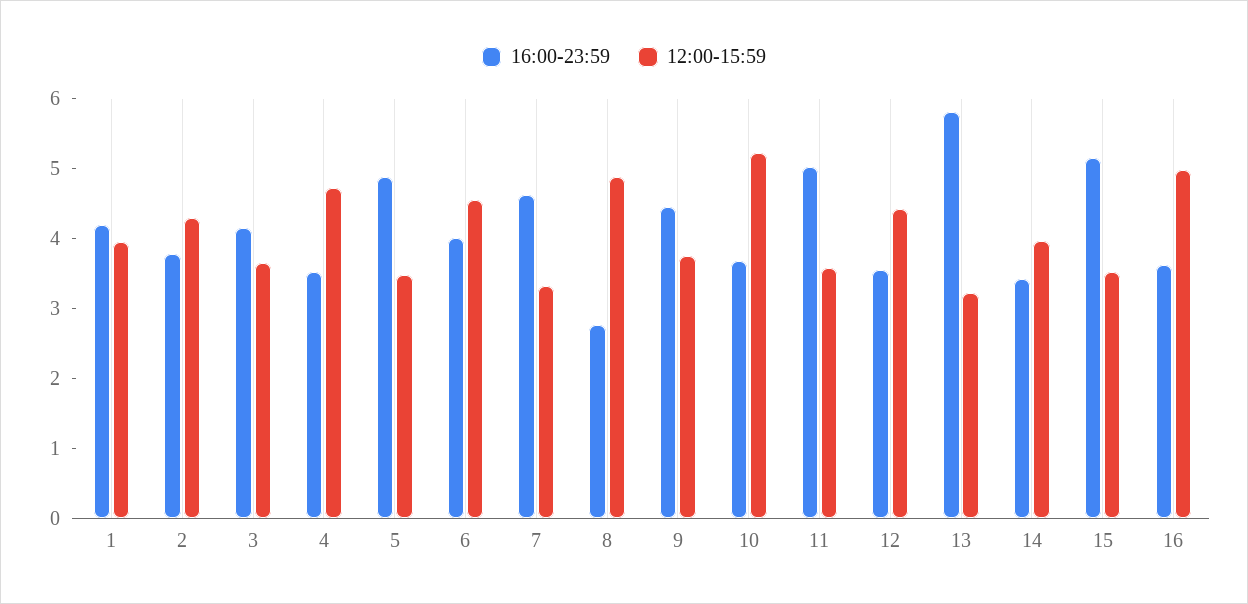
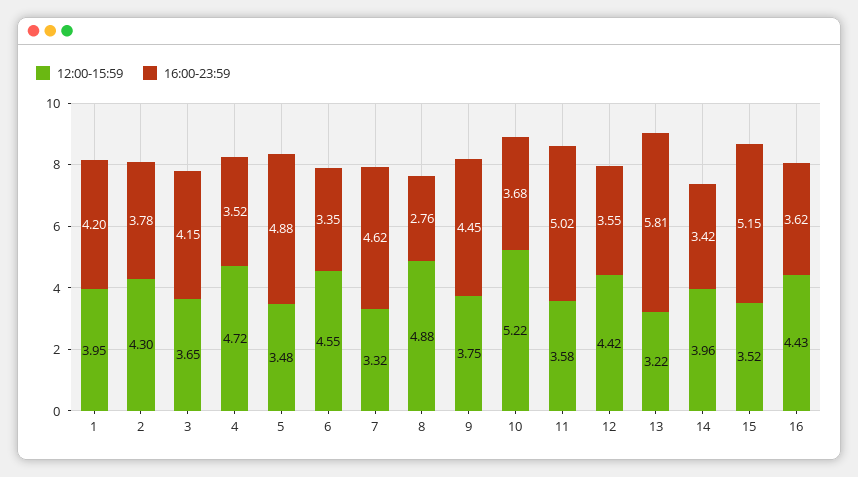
  {
    "16:00-23:59": {
      "1": 4.2,
      "2": 3.78,
      "3": 4.15,
      "4": 3.52,
      "5": 4.88,
-     "6": 4,
+     "6": 3.35,
      "7": 4.62,
      "8": 2.76,
      "9": 4.45,
      "10": 3.68,
      "11": 5.02,
      "12": 3.55,
      "13": 5.81,
      "14": 3.42,
      "15": 5.15,
      "16": 3.62
    },
    "12:00-15:59": {
      "1": 3.95,
      "2": 4.3,
      "3": 3.65,
      "4": 4.72,
      "5": 3.48,
      "6": 4.55,
      "7": 3.32,
      "8": 4.88,
      "9": 3.75,
      "10": 5.22,
      "11": 3.58,
      "12": 4.42,
      "13": 3.22,
      "14": 3.96,
      "15": 3.52,
-     "16": 5
+     "16": 4.43
    }
  }

